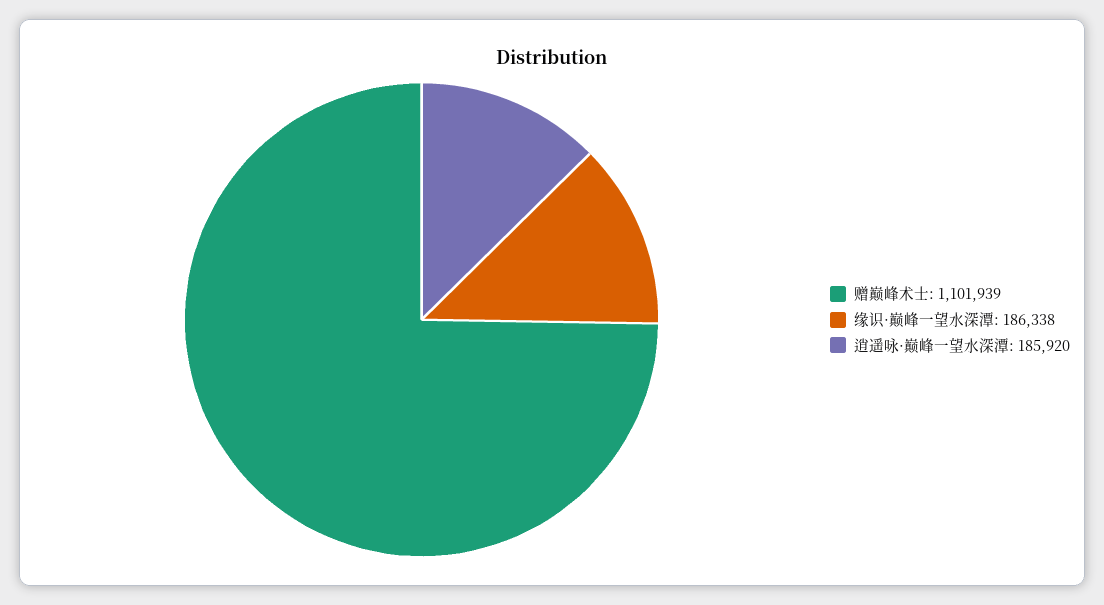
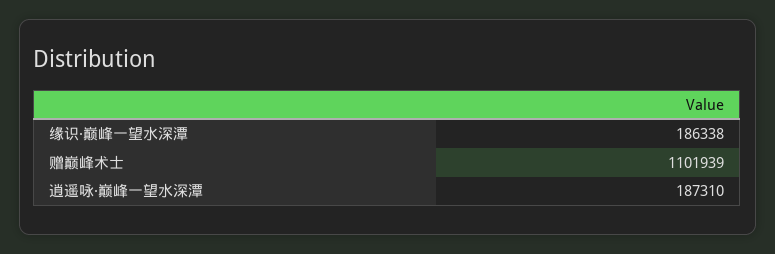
  {
    "赠巅峰术士": 1101939,
    "缘识·巅峰一望水深潭": 186338,
-   "逍遥咏·巅峰一望水深潭": 185920
+   "逍遥咏·巅峰一望水深潭": 187310
  }

